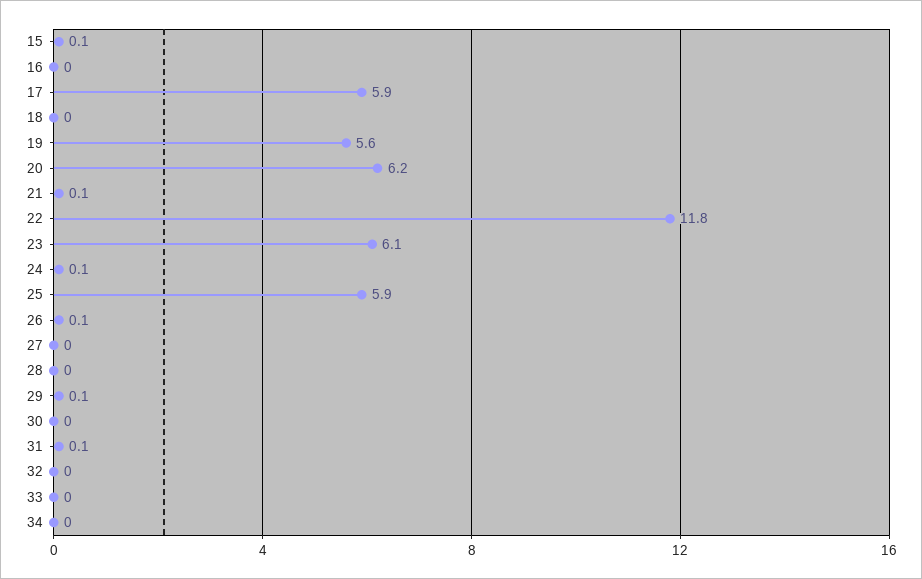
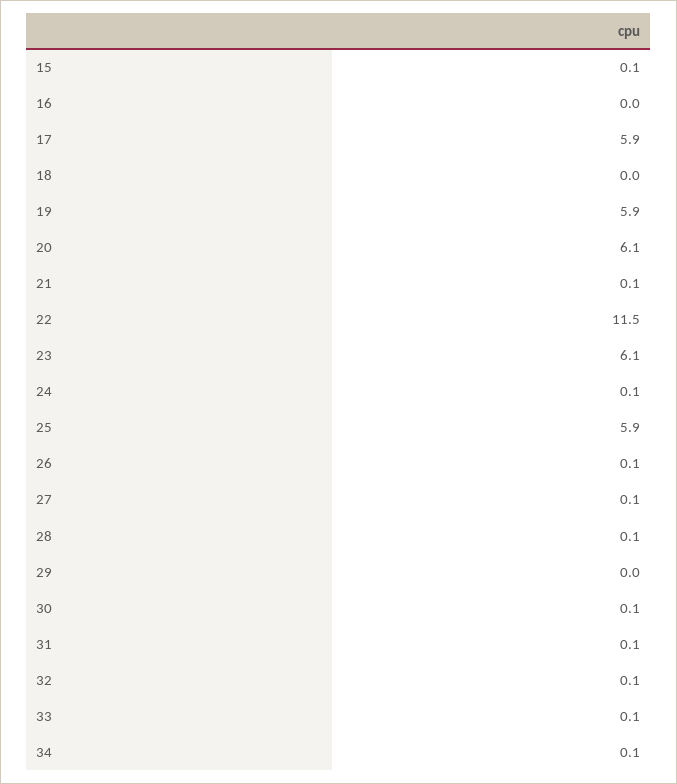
  {
    "15": 0.1,
    "16": 0,
    "17": 5.9,
    "18": 0,
-   "19": 5.6,
+   "19": 5.9,
-   "20": 6.2,
+   "20": 6.1,
    "21": 0.1,
-   "22": 11.8,
+   "22": 11.5,
    "23": 6.1,
    "24": 0.1,
    "25": 5.9,
    "26": 0.1,
-   "27": 0,
+   "27": 0.1,
-   "28": 0,
+   "28": 0.1,
-   "29": 0.1,
+   "29": 0,
-   "30": 0,
+   "30": 0.1,
    "31": 0.1,
-   "32": 0,
+   "32": 0.1,
-   "33": 0,
+   "33": 0.1,
-   "34": 0
+   "34": 0.1
  }

